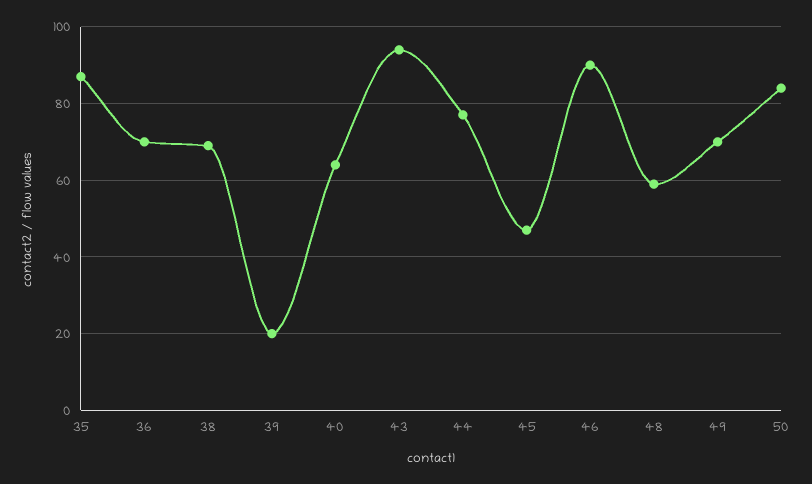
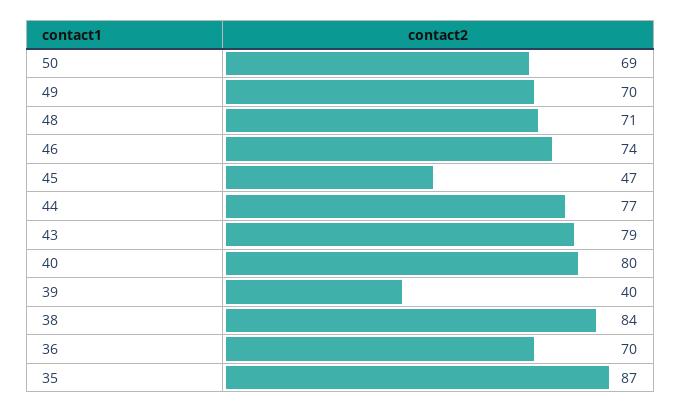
  {
    "35": 87,
    "36": 70,
-   "38": 70,
+   "38": 84,
-   "39": 20,
+   "39": 40,
-   "40": 65,
+   "40": 80,
-   "43": 95,
+   "43": 79,
    "44": 77,
    "45": 47,
-   "46": 90,
+   "46": 74,
-   "48": 60,
+   "48": 71,
    "49": 70,
-   "50": 85
+   "50": 69
  }

